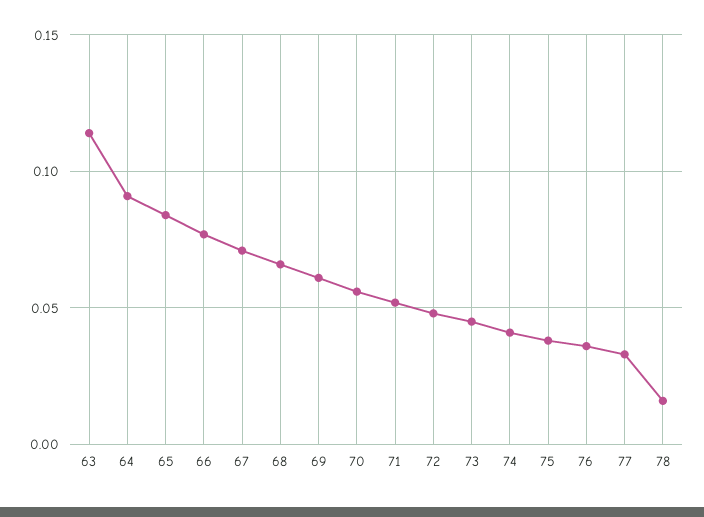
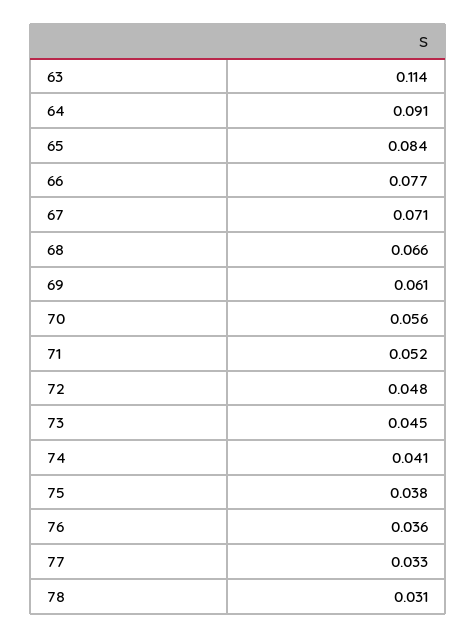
  {
    "63": 0.114,
    "64": 0.091,
    "65": 0.084,
    "66": 0.077,
    "67": 0.071,
    "68": 0.066,
    "69": 0.061,
    "70": 0.056,
    "71": 0.052,
    "72": 0.048,
    "73": 0.045,
    "74": 0.041,
    "75": 0.038,
    "76": 0.036,
    "77": 0.033,
-   "78": 0.015
+   "78": 0.031
  }

